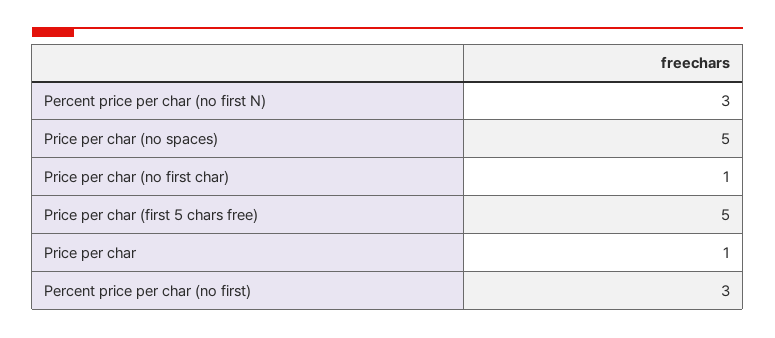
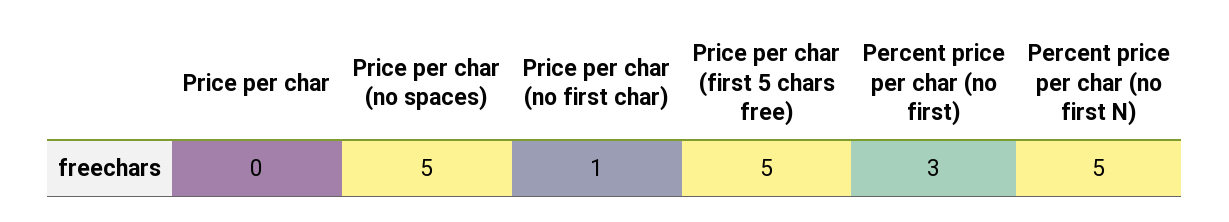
  {
-   "Percent price per char (no first N)": 3,
+   "Percent price per char (no first N)": 5,
    "Price per char (no spaces)": 5,
    "Price per char (no first char)": 1,
    "Price per char (first 5 chars free)": 5,
-   "Price per char": 1,
+   "Price per char": 0,
    "Percent price per char (no first)": 3
  }

